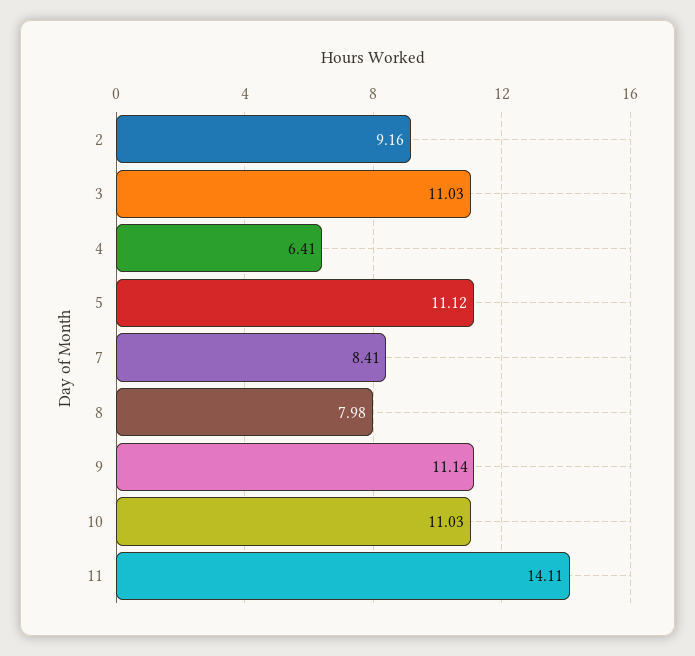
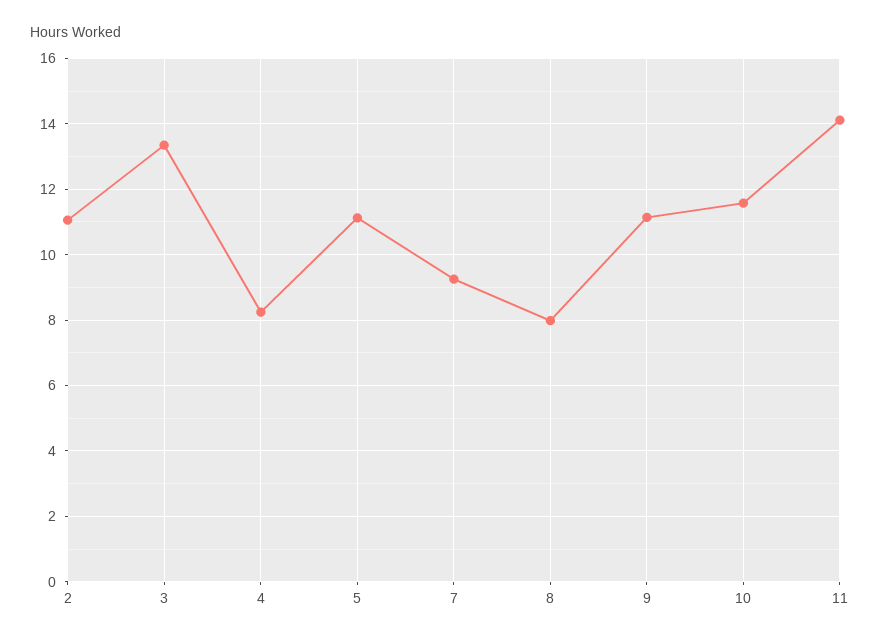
  {
-   "2": 9.16,
+   "2": 11,
-   "3": 11.03,
+   "3": 13.4,
-   "4": 6.41,
+   "4": 8.2,
    "5": 11.12,
-   "7": 8.41,
+   "7": 9.2,
    "8": 7.98,
    "9": 11.14,
-   "10": 11.03,
+   "10": 11.6,
    "11": 14.11
  }

